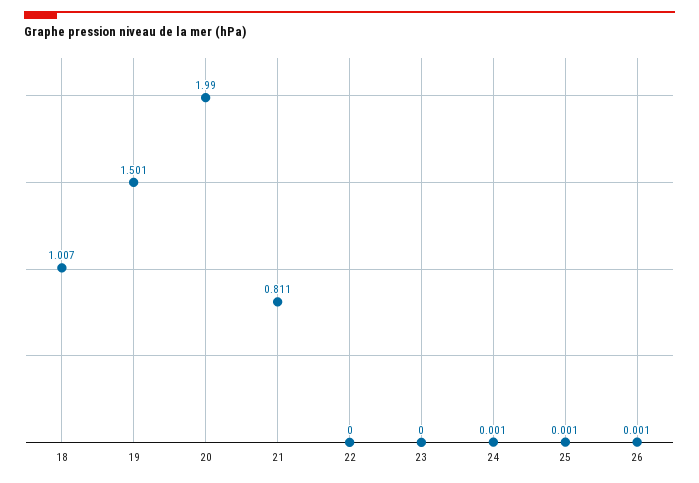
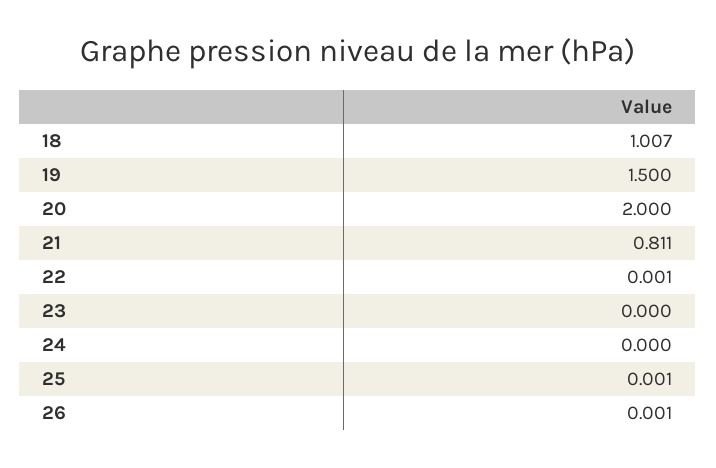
  {
    "18": 1.007,
-   "19": 1.501,
+   "19": 1.5,
-   "20": 1.99,
+   "20": 2,
    "21": 0.811,
-   "22": 0,
+   "22": 0.001,
    "23": 0,
-   "24": 0.001,
+   "24": 0,
    "25": 0.001,
    "26": 0.001
  }

